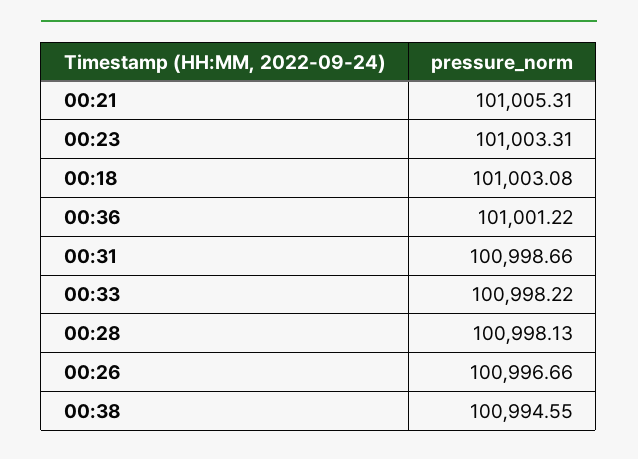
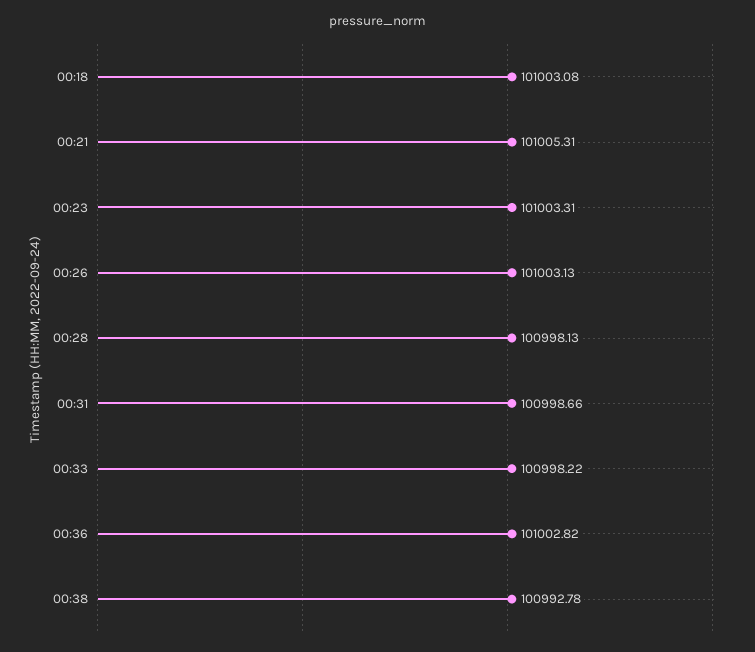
  {
    "00:21": 101005.31,
    "00:23": 101003.31,
    "00:18": 101003.08,
-   "00:36": 101001.22,
+   "00:36": 101002.82,
    "00:31": 100998.66,
    "00:33": 100998.22,
    "00:28": 100998.13,
-   "00:26": 100996.66,
+   "00:26": 101003.13,
-   "00:38": 100994.55
+   "00:38": 100992.78
  }

